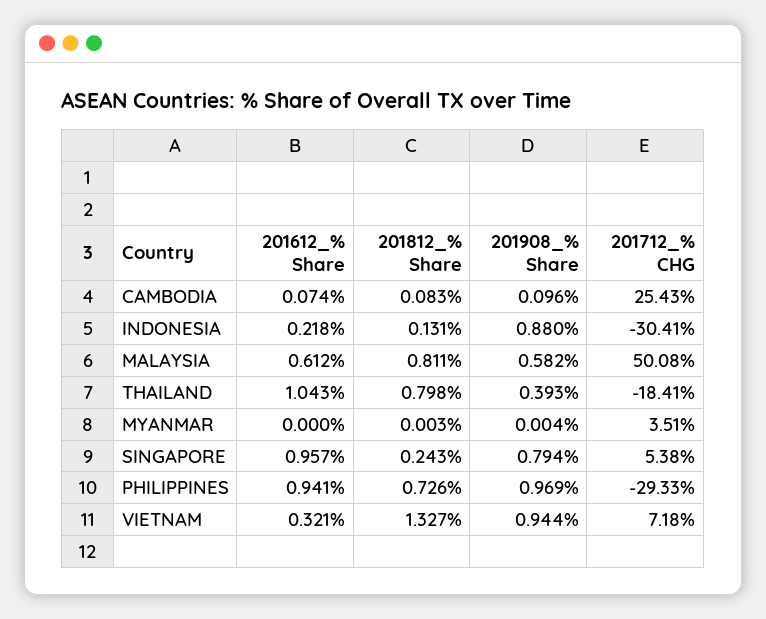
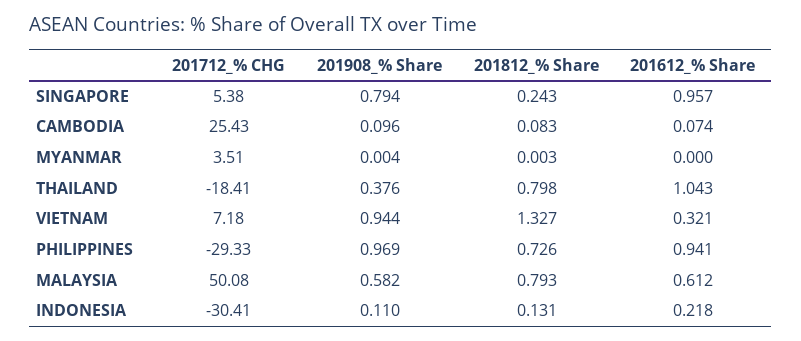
  {
    "201612_% Share": {
      "CAMBODIA": 0.074,
      "INDONESIA": 0.218,
      "MALAYSIA": 0.612,
      "THAILAND": 1.043,
      "MYANMAR": 0,
      "SINGAPORE": 0.957,
      "PHILIPPINES": 0.941,
      "VIETNAM": 0.321
    },
    "201812_% Share": {
      "CAMBODIA": 0.083,
      "INDONESIA": 0.131,
-     "MALAYSIA": 0.811,
+     "MALAYSIA": 0.793,
      "THAILAND": 0.798,
      "MYANMAR": 0.003,
      "SINGAPORE": 0.243,
      "PHILIPPINES": 0.726,
      "VIETNAM": 1.327
    },
    "201908_% Share": {
      "CAMBODIA": 0.096,
-     "INDONESIA": 0.88,
+     "INDONESIA": 0.11,
      "MALAYSIA": 0.582,
-     "THAILAND": 0.393,
+     "THAILAND": 0.376,
      "MYANMAR": 0.004,
      "SINGAPORE": 0.794,
      "PHILIPPINES": 0.969,
      "VIETNAM": 0.944
    },
    "201712_% CHG": {
      "CAMBODIA": 25.43,
      "INDONESIA": -30.41,
      "MALAYSIA": 50.08,
      "THAILAND": -18.41,
      "MYANMAR": 3.51,
      "SINGAPORE": 5.38,
      "PHILIPPINES": -29.33,
      "VIETNAM": 7.18
    }
  }

